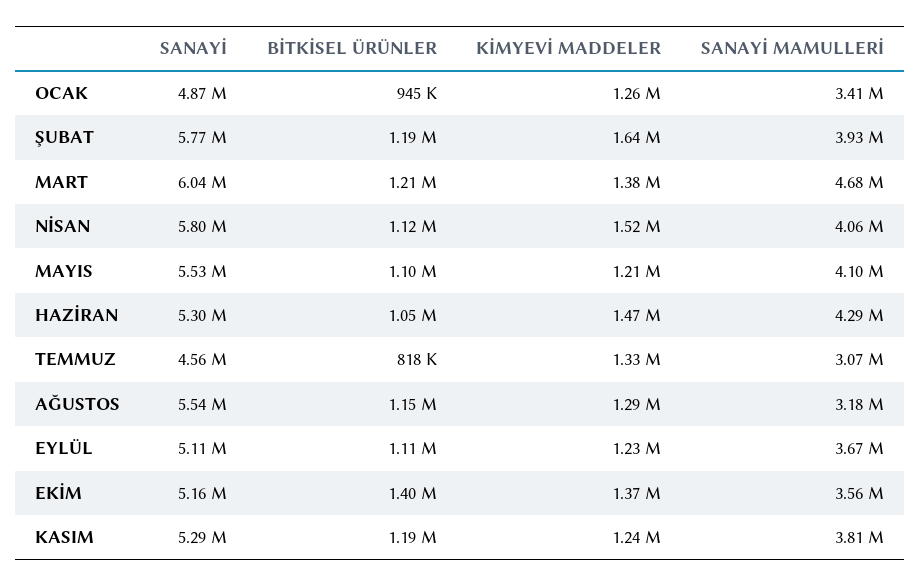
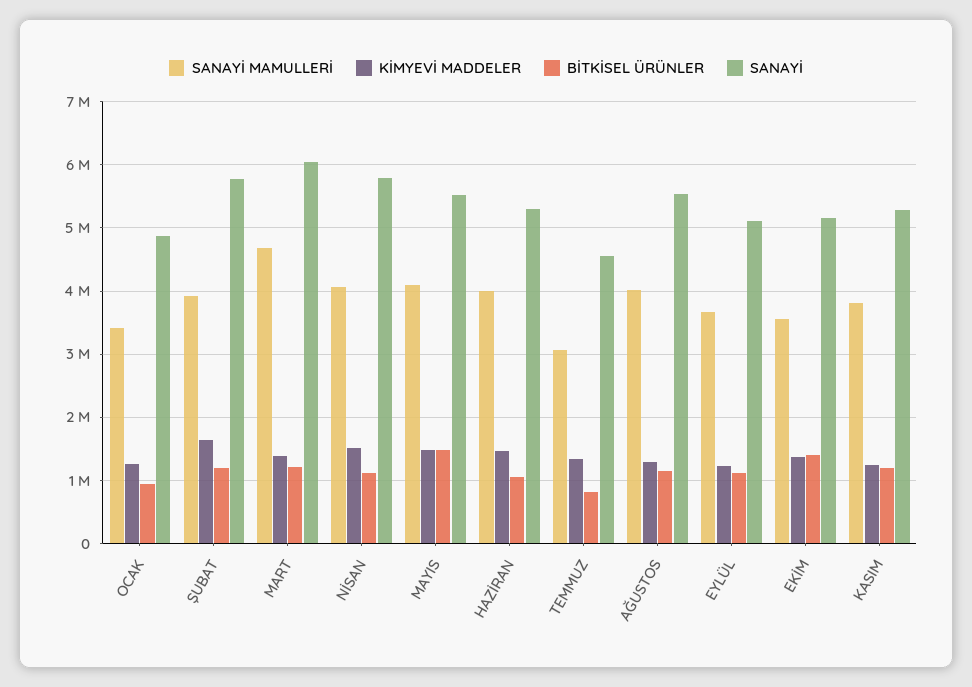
  {
    "SANAYİ": {
      "OCAK": 4870000,
      "ŞUBAT": 5770000,
      "MART": 6040000,
      "NİSAN": 5800000,
      "MAYIS": 5530000,
      "HAZİRAN": 5300000,
      "TEMMUZ": 4560000,
      "AĞUSTOS": 5540000,
      "EYLÜL": 5110000,
      "EKİM": 5160000,
      "KASIM": 5290000
    },
    "BİTKİSEL ÜRÜNLER": {
      "OCAK": 945000,
      "ŞUBAT": 1190000,
      "MART": 1210000,
      "NİSAN": 1120000,
-     "MAYIS": 1100000,
+     "MAYIS": 1500000,
      "HAZİRAN": 1050000,
      "TEMMUZ": 818000,
      "AĞUSTOS": 1150000,
      "EYLÜL": 1110000,
      "EKİM": 1400000,
      "KASIM": 1190000
    },
    "KİMYEVİ MADDELER": {
      "OCAK": 1260000,
      "ŞUBAT": 1640000,
      "MART": 1380000,
      "NİSAN": 1520000,
-     "MAYIS": 1210000,
+     "MAYIS": 1500000,
      "HAZİRAN": 1470000,
      "TEMMUZ": 1330000,
      "AĞUSTOS": 1290000,
      "EYLÜL": 1230000,
      "EKİM": 1370000,
      "KASIM": 1240000
    },
    "SANAYİ MAMULLERİ": {
      "OCAK": 3410000,
      "ŞUBAT": 3930000,
      "MART": 4680000,
      "NİSAN": 4060000,
      "MAYIS": 4100000,
-     "HAZİRAN": 4290000,
+     "HAZİRAN": 4000000,
      "TEMMUZ": 3070000,
-     "AĞUSTOS": 3180000,
+     "AĞUSTOS": 4000000,
      "EYLÜL": 3670000,
      "EKİM": 3560000,
      "KASIM": 3810000
    }
  }

